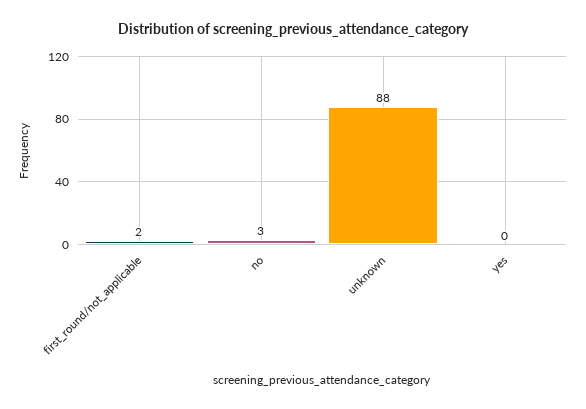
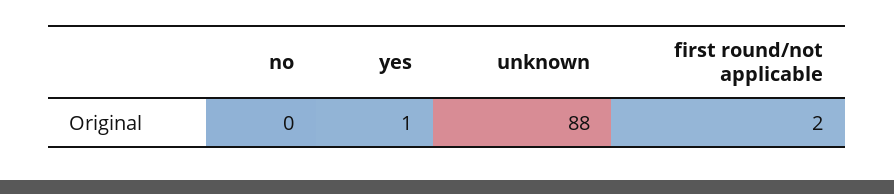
  {
    "first_round/not_applicable": 2,
-   "no": 3,
+   "no": 0,
    "unknown": 88,
-   "yes": 0
+   "yes": 1
  }

